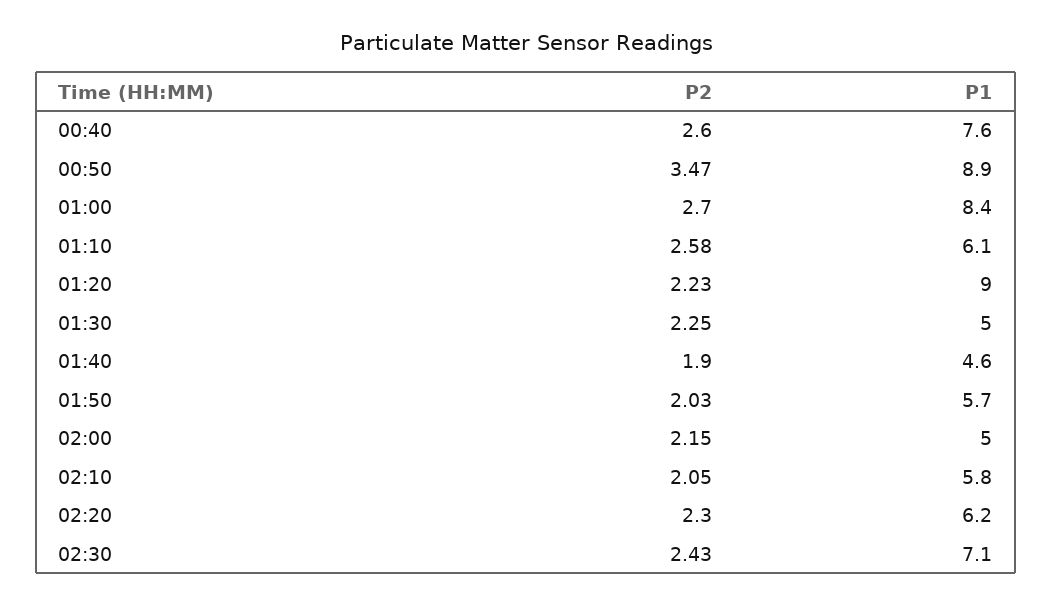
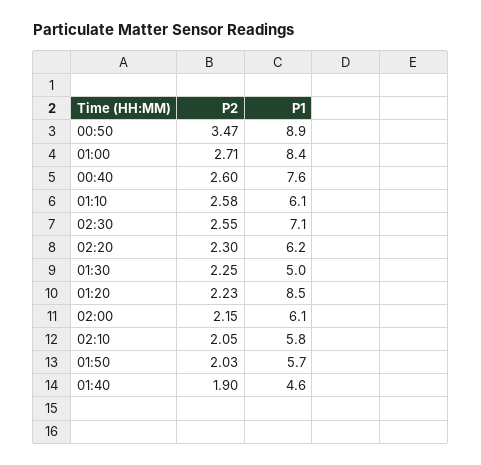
  {
    "P2": {
      "00:40": 2.6,
      "00:50": 3.47,
-     "01:00": 2.7,
+     "01:00": 2.71,
      "01:10": 2.58,
      "01:20": 2.23,
      "01:30": 2.25,
      "01:40": 1.9,
      "01:50": 2.03,
      "02:00": 2.15,
      "02:10": 2.05,
      "02:20": 2.3,
-     "02:30": 2.43
+     "02:30": 2.55
    },
    "P1": {
      "00:40": 7.6,
      "00:50": 8.9,
      "01:00": 8.4,
      "01:10": 6.1,
-     "01:20": 9,
+     "01:20": 8.5,
      "01:30": 5,
      "01:40": 4.6,
      "01:50": 5.7,
-     "02:00": 5,
+     "02:00": 6.1,
      "02:10": 5.8,
      "02:20": 6.2,
      "02:30": 7.1
    }
  }

